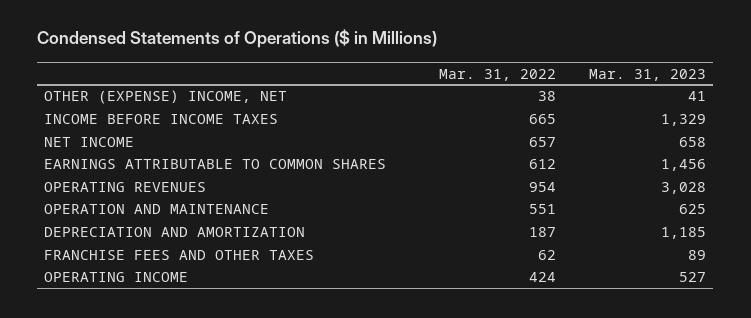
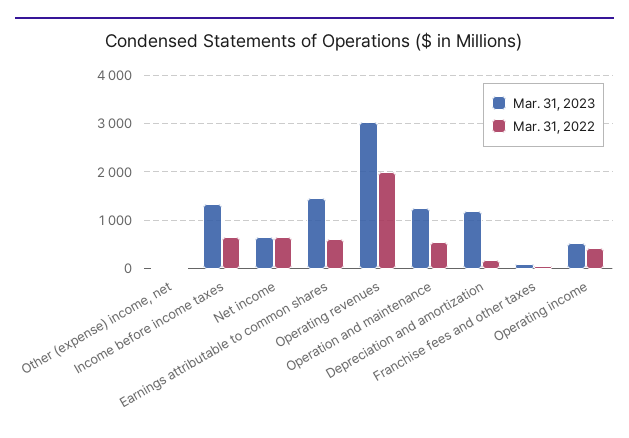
  {
    "Mar. 31, 2022": {
      "OTHER (EXPENSE) INCOME, NET": 38,
      "INCOME BEFORE INCOME TAXES": 665,
      "NET INCOME": 657,
      "EARNINGS ATTRIBUTABLE TO COMMON SHARES": 612,
-     "OPERATING REVENUES": 954,
+     "OPERATING REVENUES": 2000,
      "OPERATION AND MAINTENANCE": 551,
      "DEPRECIATION AND AMORTIZATION": 187,
      "FRANCHISE FEES AND OTHER TAXES": 62,
      "OPERATING INCOME": 424
    },
    "Mar. 31, 2023": {
      "OTHER (EXPENSE) INCOME, NET": 41,
      "INCOME BEFORE INCOME TAXES": 1329,
      "NET INCOME": 658,
      "EARNINGS ATTRIBUTABLE TO COMMON SHARES": 1456,
      "OPERATING REVENUES": 3028,
-     "OPERATION AND MAINTENANCE": 625,
+     "OPERATION AND MAINTENANCE": 1200,
      "DEPRECIATION AND AMORTIZATION": 1185,
      "FRANCHISE FEES AND OTHER TAXES": 89,
      "OPERATING INCOME": 527
    }
  }

